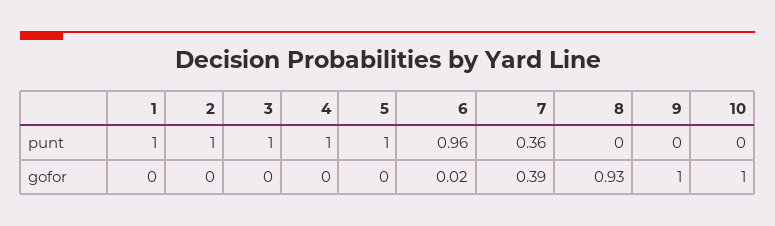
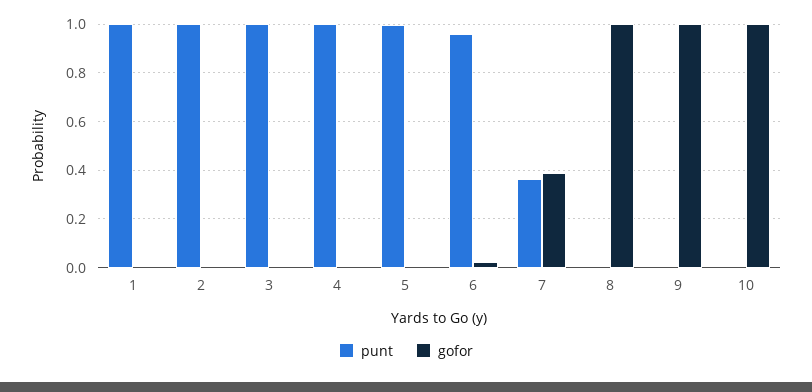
  {
    "punt": {
      "1": 1,
      "2": 1,
      "3": 1,
      "4": 1,
      "5": 1,
      "6": 0.96,
      "7": 0.36,
      "8": 0,
      "9": 0,
      "10": 0
    },
    "gofor": {
      "1": 0,
      "2": 0,
      "3": 0,
      "4": 0,
      "5": 0,
      "6": 0.02,
      "7": 0.39,
-     "8": 0.93,
+     "8": 1,
      "9": 1,
      "10": 1
    }
  }

